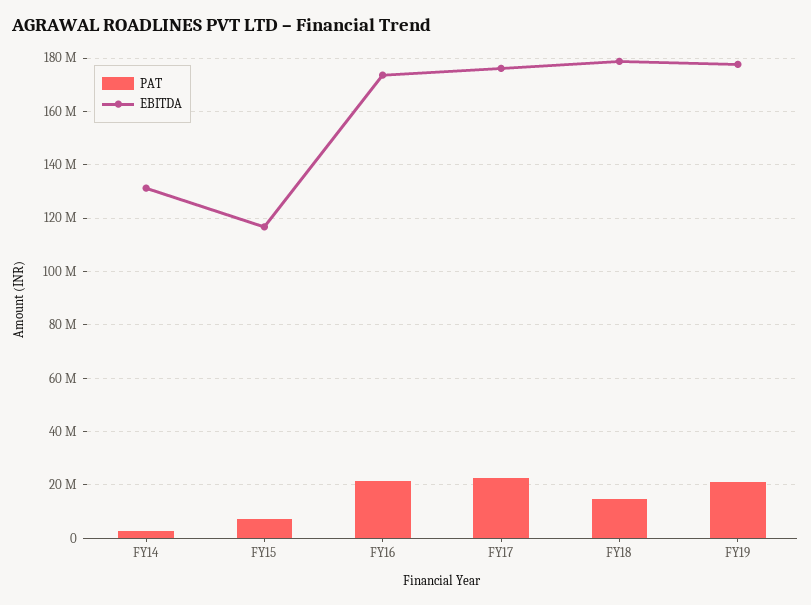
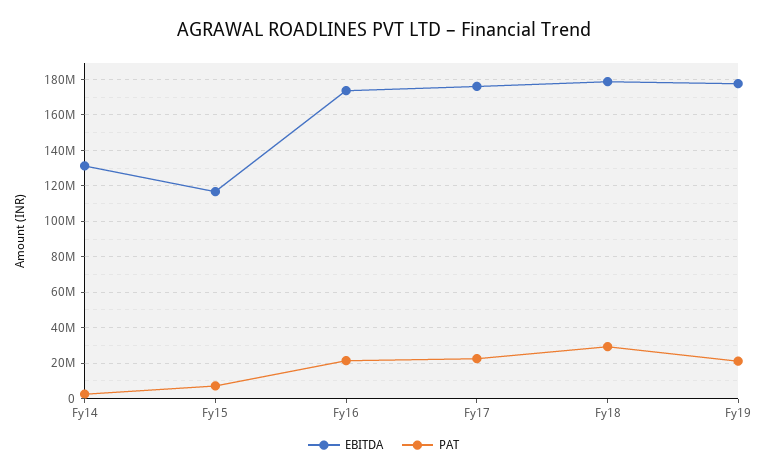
  {
    "PAT": {
      "FY14": 2500000,
      "FY15": 7500000,
      "FY16": 22500000,
      "FY17": 22500000,
-     "FY18": 15000000,
+     "FY18": 30000000,
      "FY19": 20000000
    },
    "EBITDA": {
      "FY14": 132500000,
      "FY15": 117500000,
      "FY16": 172500000,
      "FY17": 175000000,
      "FY18": 180000000,
      "FY19": 177500000
    }
  }

